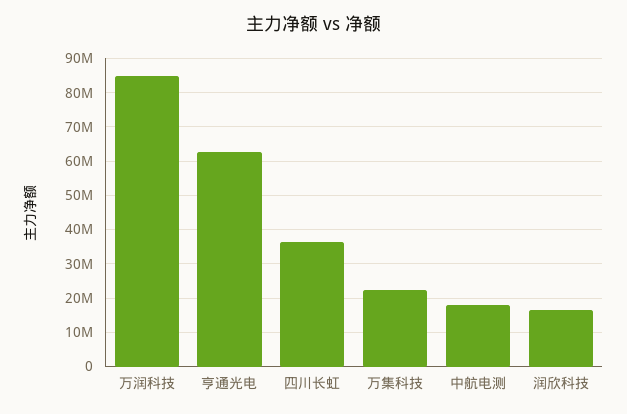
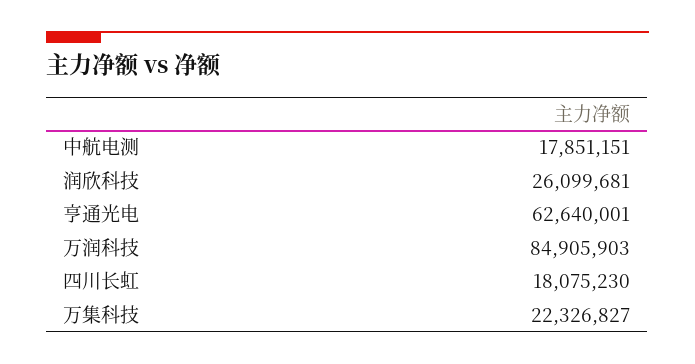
  {
    "万润科技": 84905903,
    "亨通光电": 62640001,
-   "四川长虹": 36000000,
+   "四川长虹": 18075230,
    "万集科技": 22326827,
    "中航电测": 17851151,
-   "润欣科技": 16000000
+   "润欣科技": 26099681
  }

